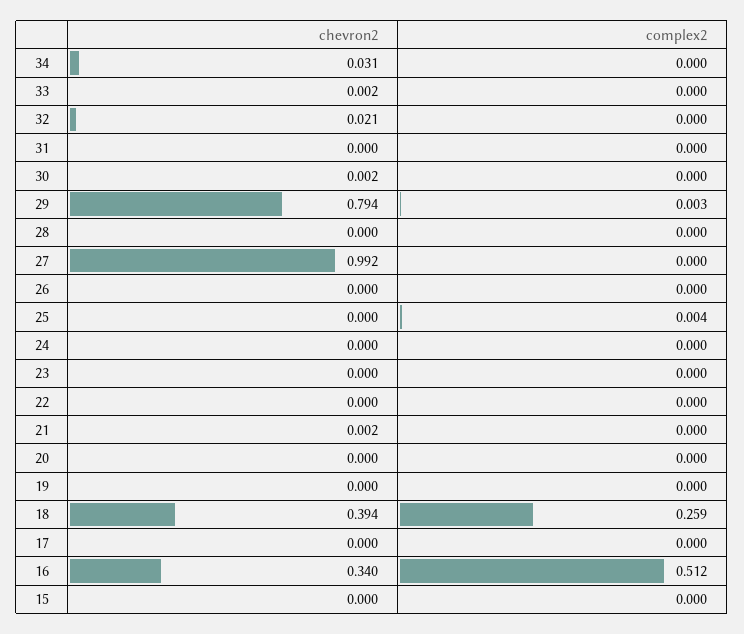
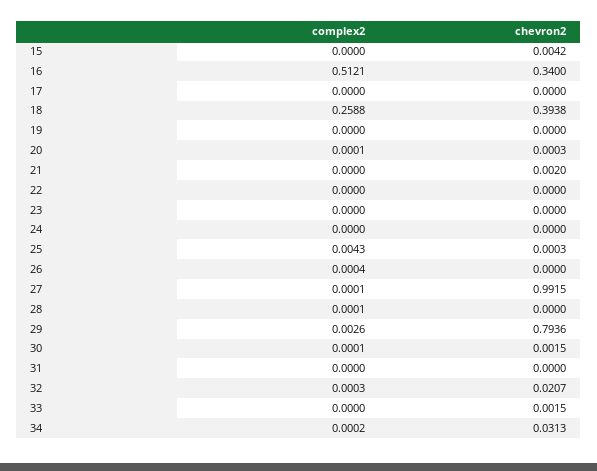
  {
    "chevron2": {
      "34": 0.0313,
      "33": 0.0015,
      "32": 0.0207,
      "31": 0,
      "30": 0.0015,
      "29": 0.7936,
      "28": 0,
      "27": 0.9915,
      "26": 0,
      "25": 0.0003,
      "24": 0,
      "23": 0,
      "22": 0,
      "21": 0.002,
      "20": 0.0003,
      "19": 0,
      "18": 0.3938,
      "17": 0,
      "16": 0.34,
-     "15": 0
+     "15": 0.0042
    },
    "complex2": {
      "34": 0.0002,
      "33": 0,
      "32": 0.0003,
      "31": 0,
      "30": 0.0001,
      "29": 0.0026,
      "28": 0.0001,
      "27": 0.0001,
      "26": 0.0004,
      "25": 0.0043,
      "24": 0,
      "23": 0,
      "22": 0,
      "21": 0,
      "20": 0.0001,
      "19": 0,
      "18": 0.2588,
      "17": 0,
      "16": 0.5121,
      "15": 0
    }
  }

